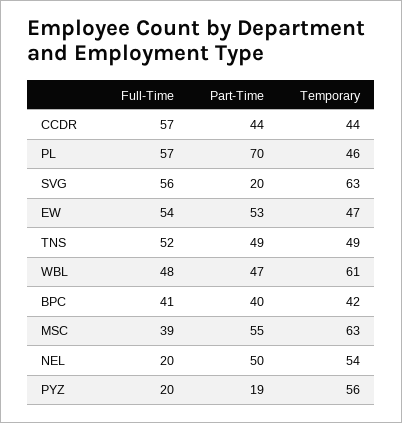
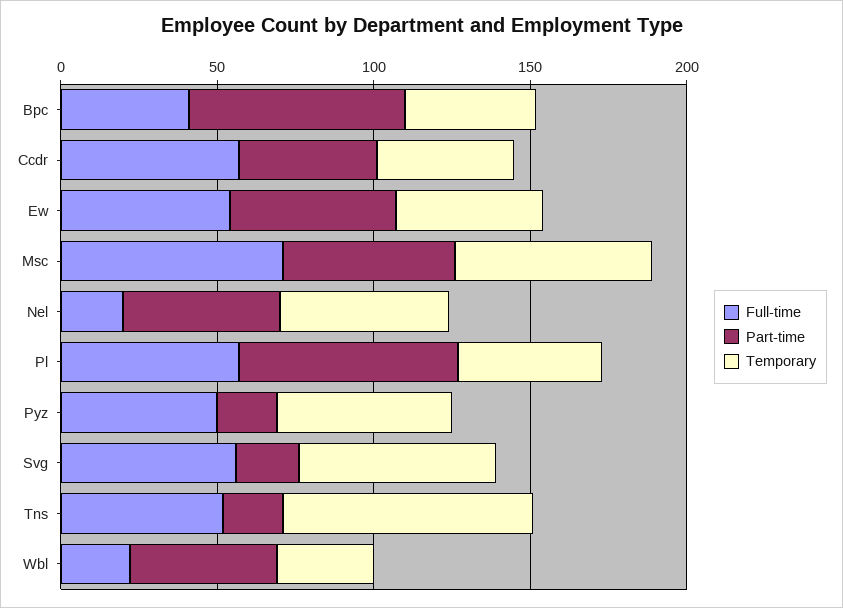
  {
    "Full-Time": {
      "CCDR": 57,
      "PL": 57,
      "SVG": 56,
      "EW": 54,
      "TNS": 52,
-     "WBL": 48,
+     "WBL": 20,
      "BPC": 41,
-     "MSC": 39,
+     "MSC": 70,
      "NEL": 20,
-     "PYZ": 20
+     "PYZ": 50
    },
    "Part-Time": {
      "CCDR": 44,
      "PL": 70,
      "SVG": 20,
      "EW": 53,
-     "TNS": 49,
+     "TNS": 20,
      "WBL": 47,
-     "BPC": 40,
+     "BPC": 70,
      "MSC": 55,
      "NEL": 50,
      "PYZ": 19
    },
    "Temporary": {
      "CCDR": 44,
      "PL": 46,
      "SVG": 63,
      "EW": 47,
-     "TNS": 49,
+     "TNS": 80,
-     "WBL": 61,
+     "WBL": 30,
      "BPC": 42,
      "MSC": 63,
      "NEL": 54,
      "PYZ": 56
    }
  }

